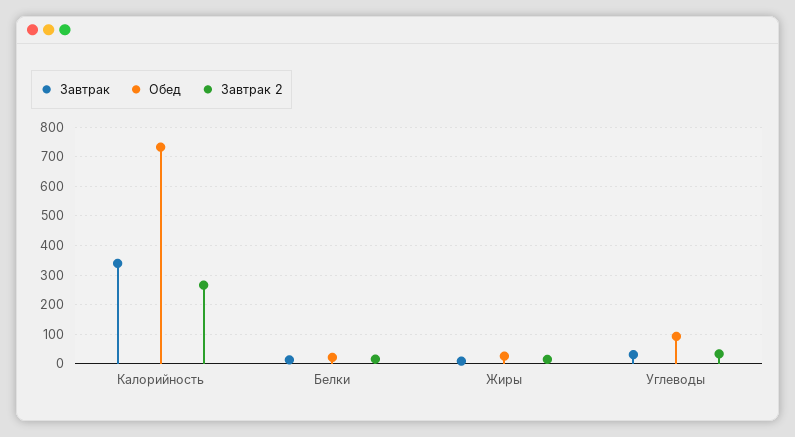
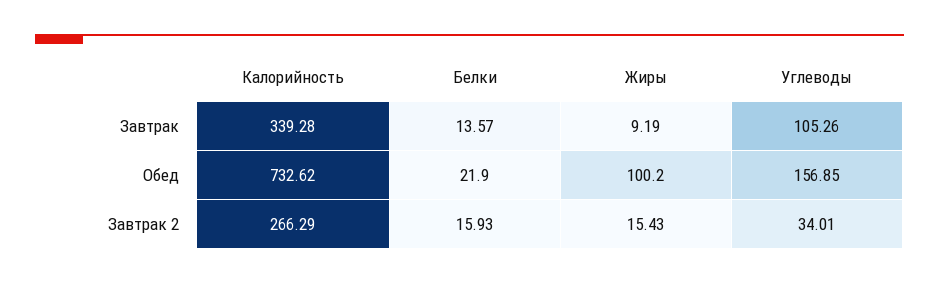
  {
    "Завтрак": {
      "Калорийность": 339.28,
      "Белки": 13.57,
      "Жиры": 9.19,
-     "Углеводы": 25
+     "Углеводы": 105.26
    },
    "Обед": {
      "Калорийность": 732.62,
      "Белки": 21.9,
-     "Жиры": 25,
+     "Жиры": 100.2,
-     "Углеводы": 100
+     "Углеводы": 156.85
    },
    "Завтрак 2": {
      "Калорийность": 266.29,
      "Белки": 15.93,
      "Жиры": 15.43,
      "Углеводы": 34.01
    }
  }

